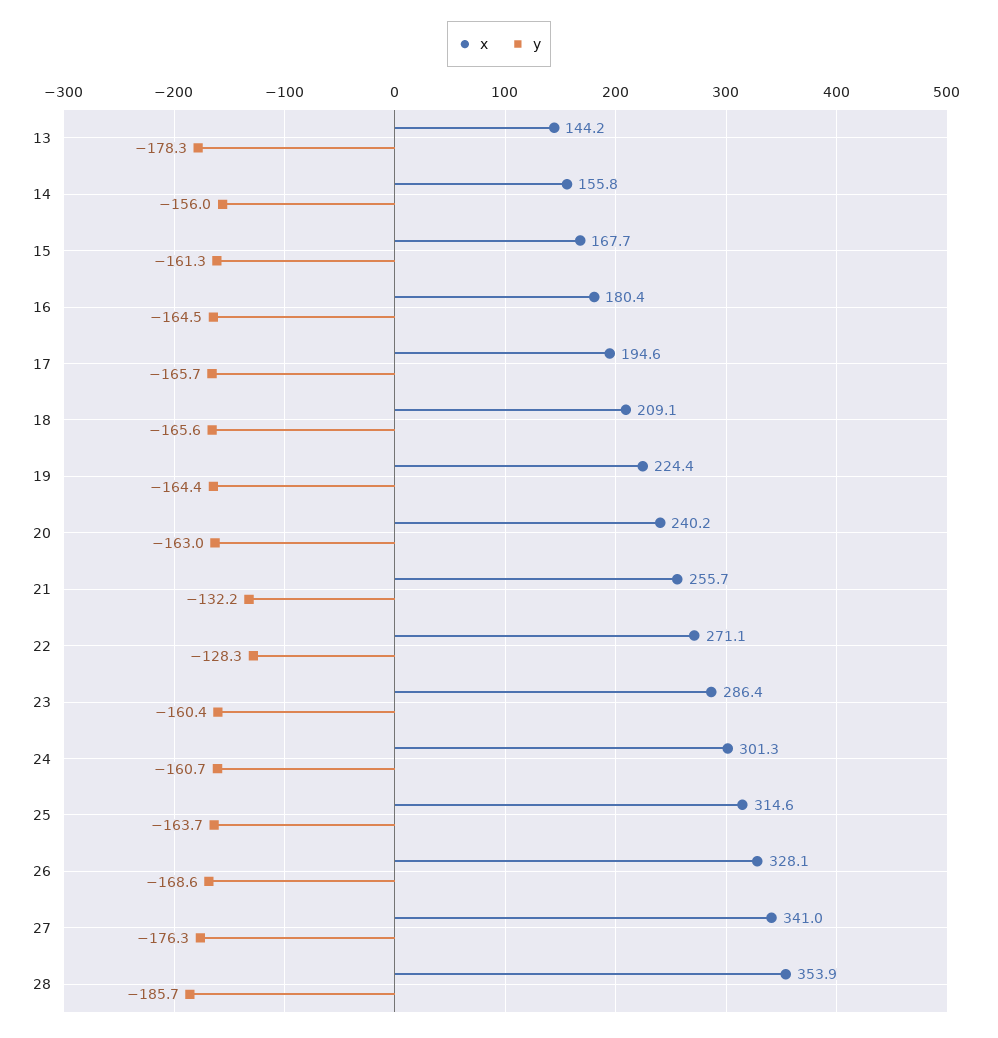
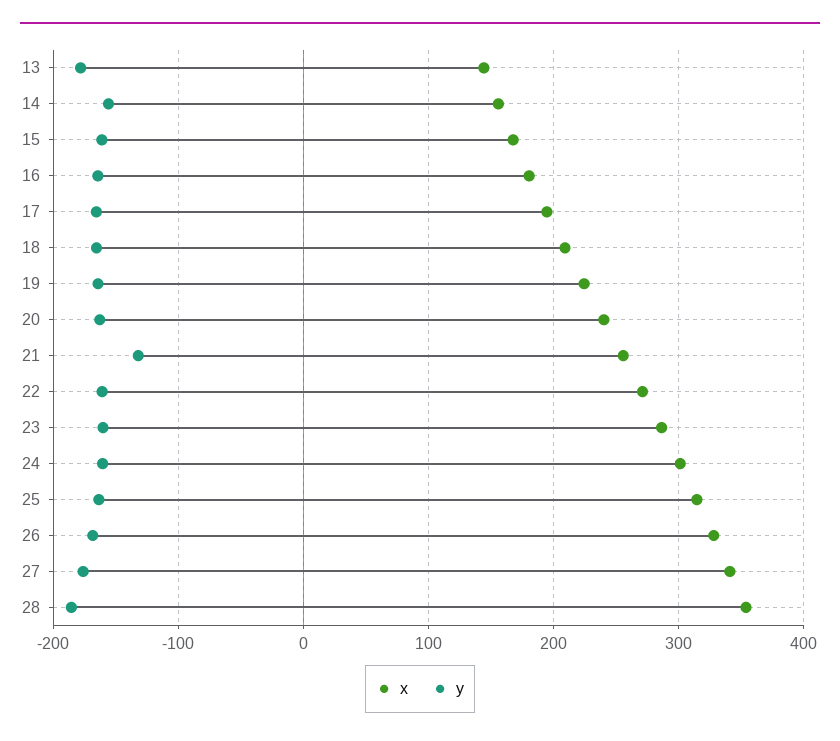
  {
    "x": {
      "13": 144.2,
      "14": 155.8,
      "15": 167.7,
      "16": 180.4,
      "17": 194.6,
      "18": 209.1,
      "19": 224.4,
      "20": 240.2,
      "21": 255.7,
      "22": 271.1,
      "23": 286.4,
      "24": 301.3,
      "25": 314.6,
      "26": 328.1,
      "27": 341,
      "28": 353.9
    },
    "y": {
      "13": -178.3,
      "14": -156,
      "15": -161.3,
      "16": -164.5,
      "17": -165.7,
      "18": -165.6,
      "19": -164.4,
      "20": -163,
      "21": -132.2,
-     "22": -128.3,
+     "22": -160,
      "23": -160.4,
      "24": -160.7,
      "25": -163.7,
      "26": -168.6,
      "27": -176.3,
      "28": -185.7
    }
  }

